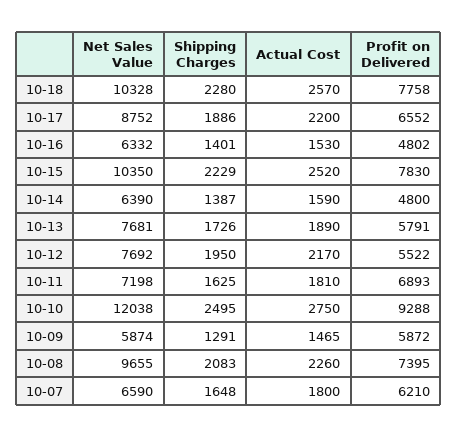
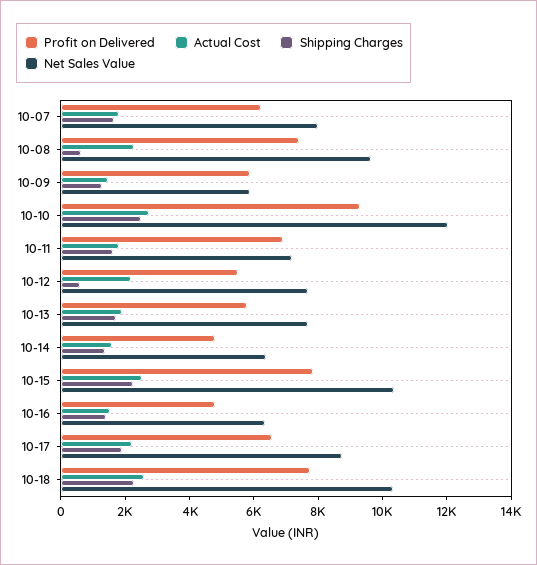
  {
    "Net Sales Value": {
      "10-18": 10328,
      "10-17": 8752,
      "10-16": 6332,
      "10-15": 10350,
      "10-14": 6390,
      "10-13": 7681,
      "10-12": 7692,
      "10-11": 7198,
      "10-10": 12038,
      "10-09": 5874,
      "10-08": 9655,
-     "10-07": 6590
+     "10-07": 8000
    },
    "Shipping Charges": {
      "10-18": 2280,
      "10-17": 1886,
      "10-16": 1401,
      "10-15": 2229,
      "10-14": 1387,
      "10-13": 1726,
-     "10-12": 1950,
+     "10-12": 500,
      "10-11": 1625,
      "10-10": 2495,
      "10-09": 1291,
-     "10-08": 2083,
+     "10-08": 500,
      "10-07": 1648
    },
    "Actual Cost": {
      "10-18": 2570,
      "10-17": 2200,
      "10-16": 1530,
      "10-15": 2520,
      "10-14": 1590,
      "10-13": 1890,
      "10-12": 2170,
      "10-11": 1810,
      "10-10": 2750,
      "10-09": 1465,
      "10-08": 2260,
      "10-07": 1800
    },
    "Profit on Delivered": {
      "10-18": 7758,
      "10-17": 6552,
      "10-16": 4802,
      "10-15": 7830,
      "10-14": 4800,
      "10-13": 5791,
      "10-12": 5522,
      "10-11": 6893,
      "10-10": 9288,
      "10-09": 5872,
      "10-08": 7395,
      "10-07": 6210
    }
  }

